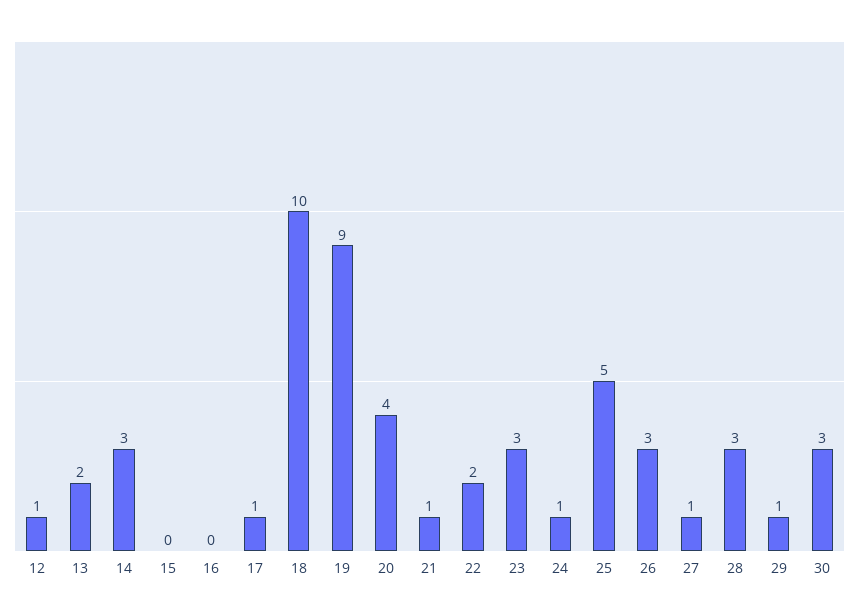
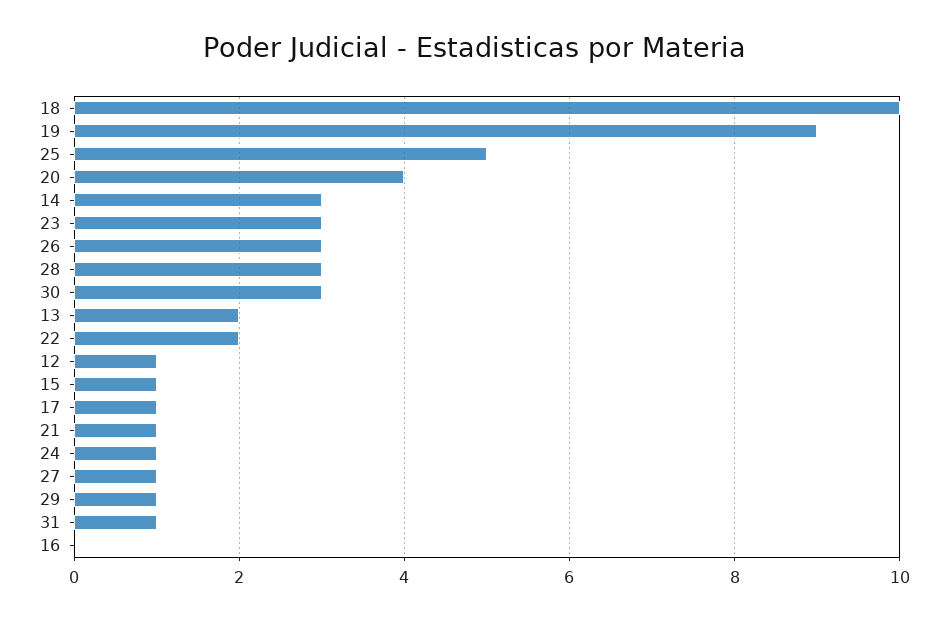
  {
    "12": 1,
    "13": 2,
    "14": 3,
-   "15": 0,
+   "15": 1,
    "16": 0,
    "17": 1,
    "18": 10,
    "19": 9,
    "20": 4,
    "21": 1,
    "22": 2,
    "23": 3,
    "24": 1,
    "25": 5,
    "26": 3,
    "27": 1,
    "28": 3,
    "29": 1,
-   "30": 3
+   "30": 3,
+   "31": 1
  }

